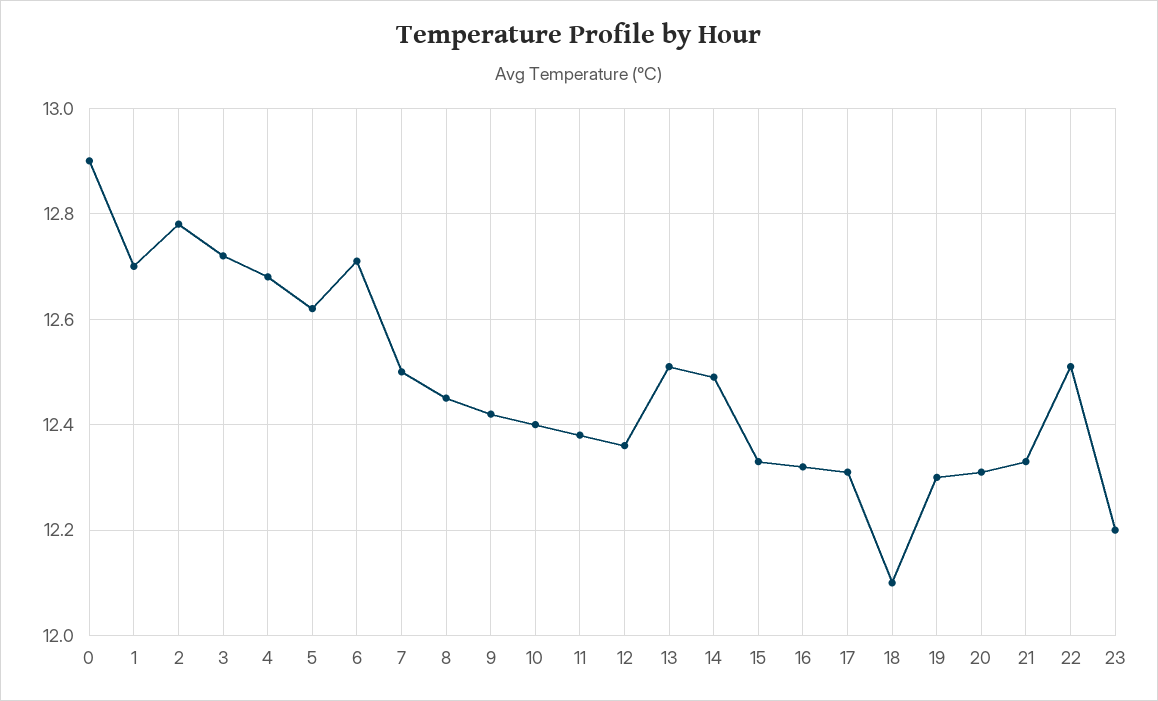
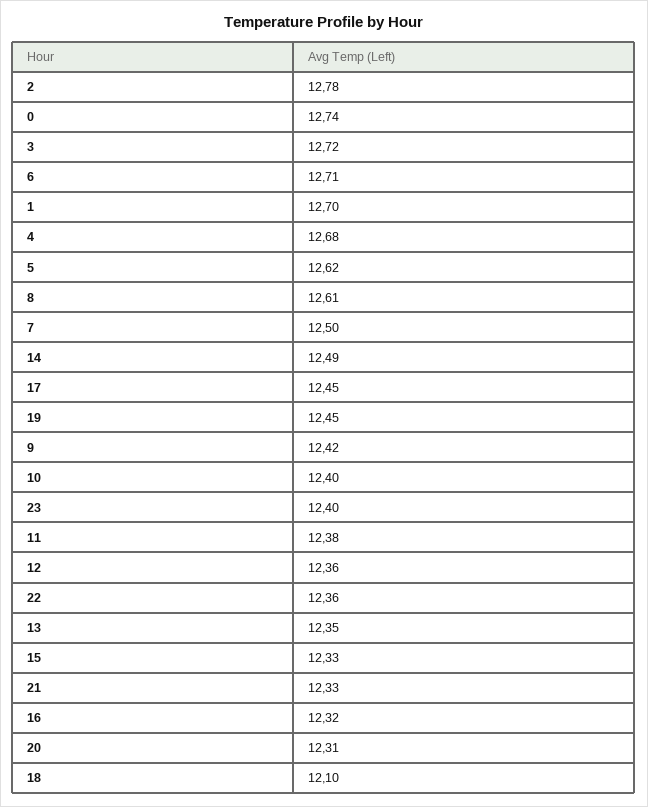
  {
-   "0": 12.9,
+   "0": 12.74,
    "1": 12.7,
    "2": 12.78,
    "3": 12.72,
    "4": 12.68,
    "5": 12.62,
    "6": 12.71,
    "7": 12.5,
-   "8": 12.45,
+   "8": 12.61,
    "9": 12.42,
    "10": 12.4,
    "11": 12.38,
    "12": 12.36,
-   "13": 12.5,
+   "13": 12.35,
    "14": 12.49,
    "15": 12.33,
    "16": 12.32,
-   "17": 12.3,
+   "17": 12.45,
    "18": 12.1,
-   "19": 12.3,
+   "19": 12.45,
    "20": 12.31,
    "21": 12.33,
-   "22": 12.5,
+   "22": 12.36,
-   "23": 12.2
+   "23": 12.4
  }

